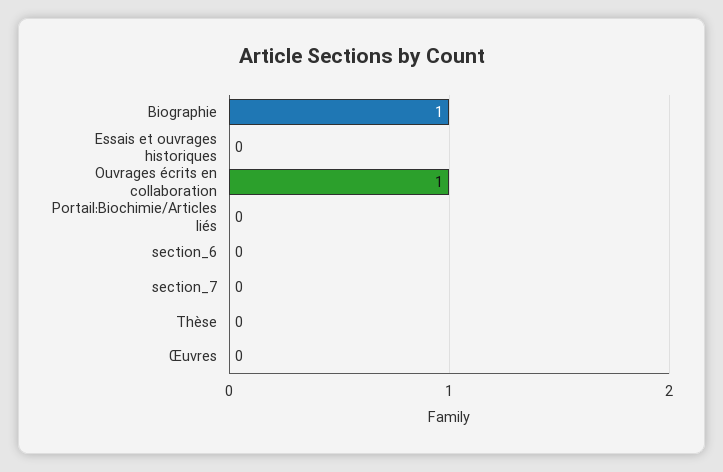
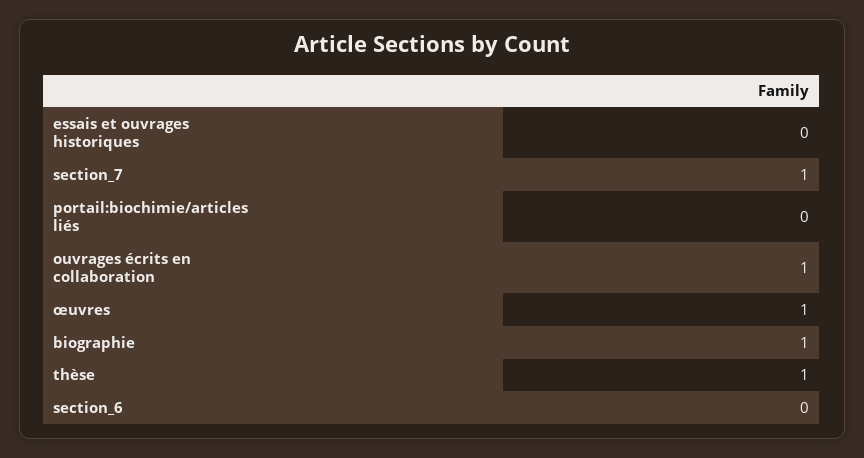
  {
    "Biographie": 1,
    "Essais et ouvrages historiques": 0,
    "Ouvrages écrits en collaboration": 1,
    "Portail:Biochimie/Articles liés": 0,
    "section_6": 0,
-   "section_7": 0,
+   "section_7": 1,
-   "Thèse": 0,
+   "Thèse": 1,
-   "Œuvres": 0
+   "Œuvres": 1
  }

